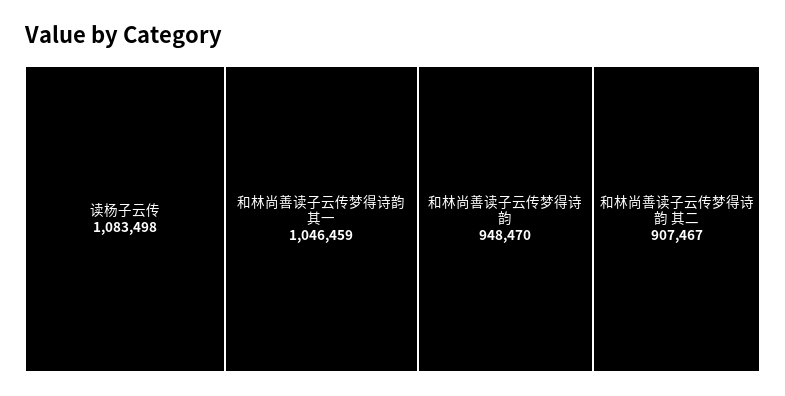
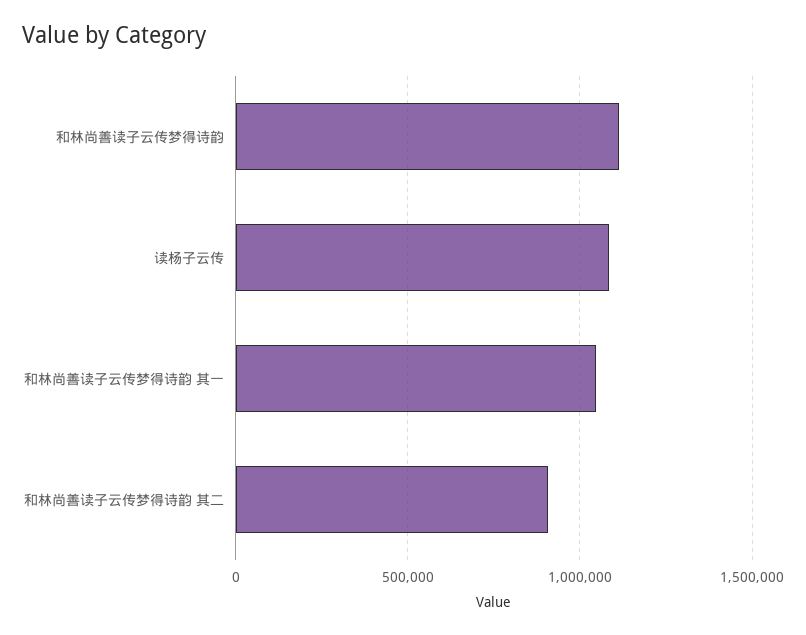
  {
    "读杨子云传": 1083498,
    "和林尚善读子云传梦得诗韵 其一": 1046459,
-   "和林尚善读子云传梦得诗韵": 948470,
+   "和林尚善读子云传梦得诗韵": 1100000,
    "和林尚善读子云传梦得诗韵 其二": 907467
  }

